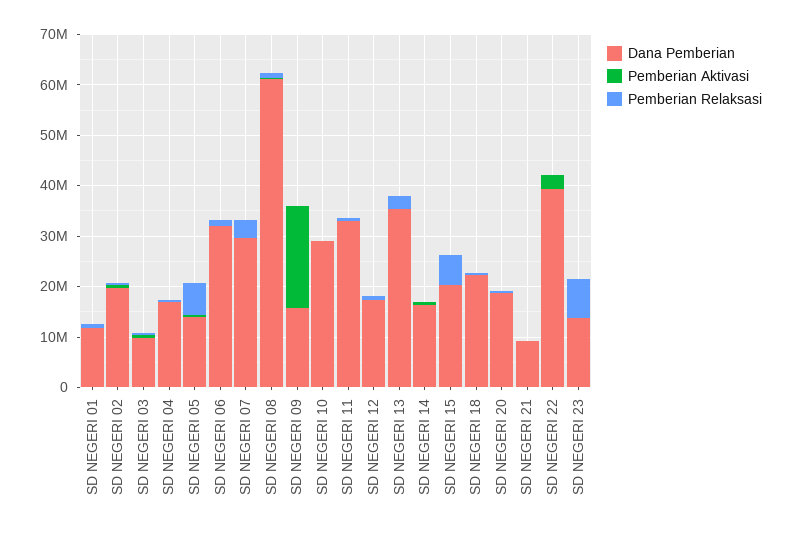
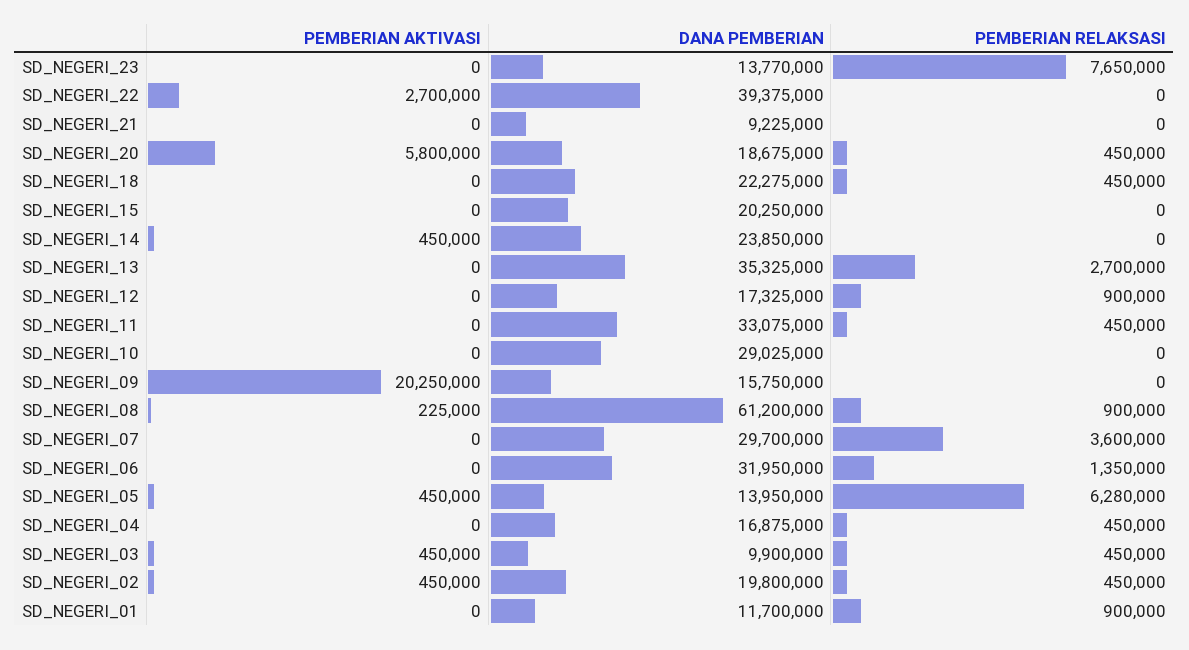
  {
    "Dana Pemberian": {
      "SD NEGERI 01": 11700000,
      "SD NEGERI 02": 19800000,
      "SD NEGERI 03": 9900000,
      "SD NEGERI 04": 16875000,
      "SD NEGERI 05": 13950000,
      "SD NEGERI 06": 31950000,
      "SD NEGERI 07": 29700000,
      "SD NEGERI 08": 61200000,
      "SD NEGERI 09": 15750000,
      "SD NEGERI 10": 29025000,
      "SD NEGERI 11": 33075000,
      "SD NEGERI 12": 17325000,
      "SD NEGERI 13": 35325000,
-     "SD NEGERI 14": 16000000,
+     "SD NEGERI 14": 23850000,
      "SD NEGERI 15": 20250000,
      "SD NEGERI 18": 22275000,
      "SD NEGERI 20": 18675000,
      "SD NEGERI 21": 9225000,
      "SD NEGERI 22": 39375000,
      "SD NEGERI 23": 13770000
    },
    "Pemberian Aktivasi": {
      "SD NEGERI 01": 0,
      "SD NEGERI 02": 450000,
      "SD NEGERI 03": 450000,
      "SD NEGERI 04": 0,
      "SD NEGERI 05": 450000,
      "SD NEGERI 06": 0,
      "SD NEGERI 07": 0,
      "SD NEGERI 08": 225000,
      "SD NEGERI 09": 20250000,
      "SD NEGERI 10": 0,
      "SD NEGERI 11": 0,
      "SD NEGERI 12": 0,
      "SD NEGERI 13": 0,
      "SD NEGERI 14": 450000,
      "SD NEGERI 15": 0,
      "SD NEGERI 18": 0,
-     "SD NEGERI 20": 0,
+     "SD NEGERI 20": 5800000,
      "SD NEGERI 21": 0,
      "SD NEGERI 22": 2700000,
      "SD NEGERI 23": 0
    },
    "Pemberian Relaksasi": {
      "SD NEGERI 01": 900000,
      "SD NEGERI 02": 450000,
      "SD NEGERI 03": 450000,
      "SD NEGERI 04": 450000,
      "SD NEGERI 05": 6280000,
      "SD NEGERI 06": 1350000,
      "SD NEGERI 07": 3600000,
      "SD NEGERI 08": 900000,
      "SD NEGERI 09": 0,
      "SD NEGERI 10": 0,
      "SD NEGERI 11": 450000,
      "SD NEGERI 12": 900000,
      "SD NEGERI 13": 2700000,
      "SD NEGERI 14": 0,
-     "SD NEGERI 15": 6000000,
+     "SD NEGERI 15": 0,
      "SD NEGERI 18": 450000,
      "SD NEGERI 20": 450000,
      "SD NEGERI 21": 0,
      "SD NEGERI 22": 0,
      "SD NEGERI 23": 7650000
    }
  }

